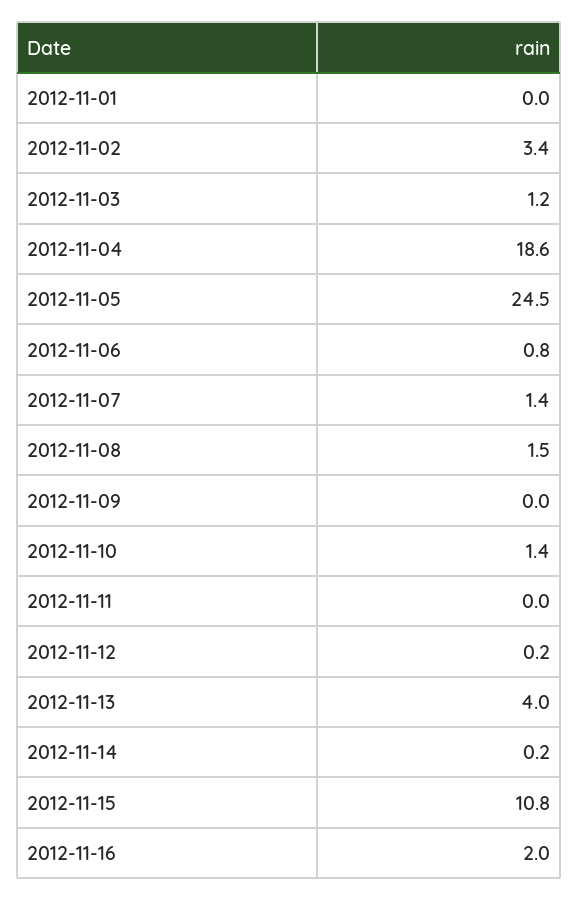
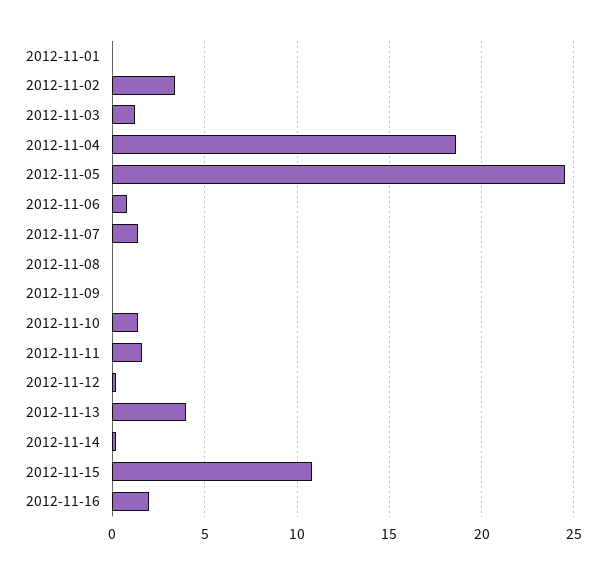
  {
    "2012-11-01": 0,
    "2012-11-02": 3.4,
    "2012-11-03": 1.2,
    "2012-11-04": 18.6,
    "2012-11-05": 24.5,
    "2012-11-06": 0.8,
    "2012-11-07": 1.4,
-   "2012-11-08": 1.5,
+   "2012-11-08": 0,
    "2012-11-09": 0,
    "2012-11-10": 1.4,
-   "2012-11-11": 0,
+   "2012-11-11": 1.5,
    "2012-11-12": 0.2,
    "2012-11-13": 4,
    "2012-11-14": 0.2,
    "2012-11-15": 10.8,
    "2012-11-16": 2
  }

